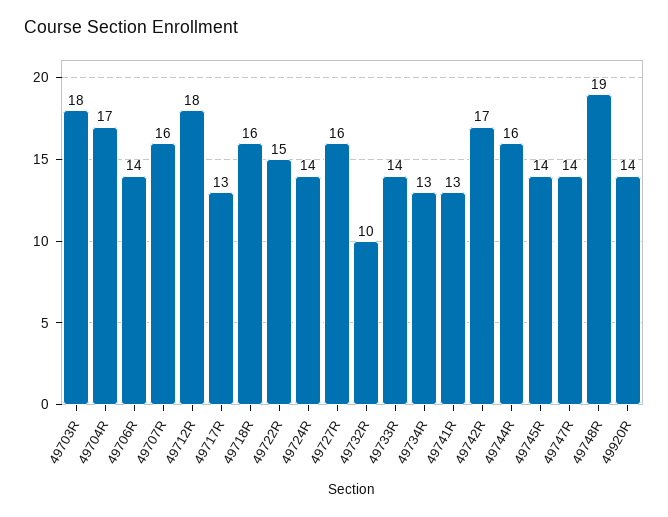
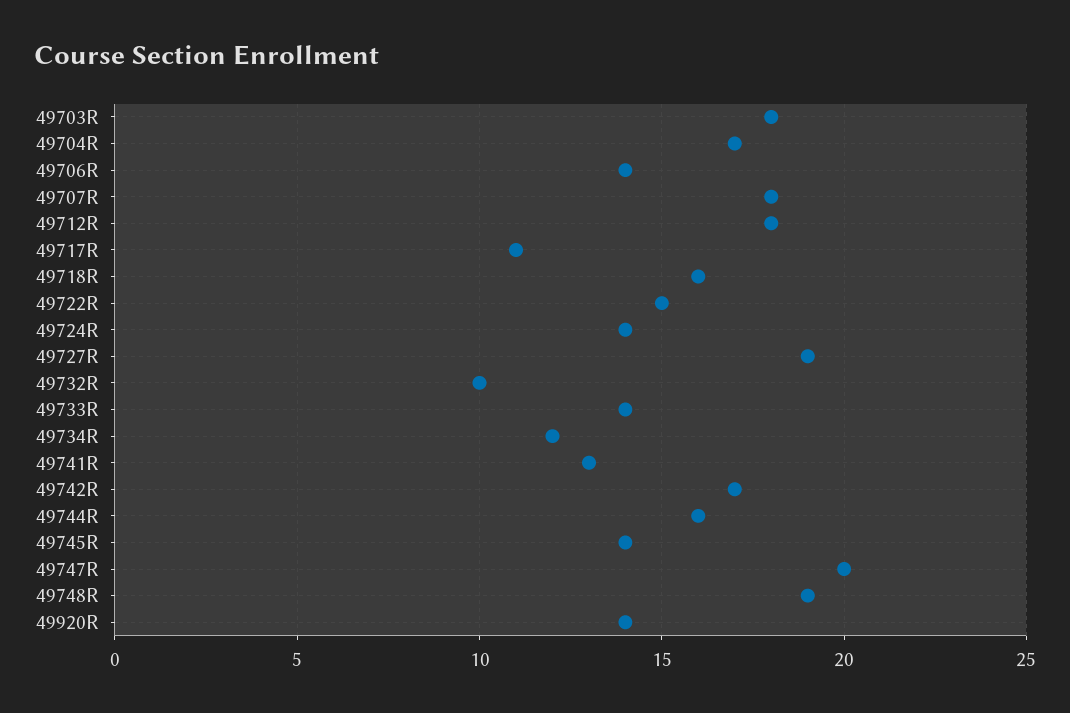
  {
    "49703R": 18,
    "49704R": 17,
    "49706R": 14,
-   "49707R": 16,
+   "49707R": 18,
    "49712R": 18,
-   "49717R": 13,
+   "49717R": 11,
    "49718R": 16,
    "49722R": 15,
    "49724R": 14,
-   "49727R": 16,
+   "49727R": 19,
    "49732R": 10,
    "49733R": 14,
-   "49734R": 13,
+   "49734R": 12,
    "49741R": 13,
    "49742R": 17,
    "49744R": 16,
    "49745R": 14,
-   "49747R": 14,
+   "49747R": 20,
    "49748R": 19,
    "49920R": 14
  }

